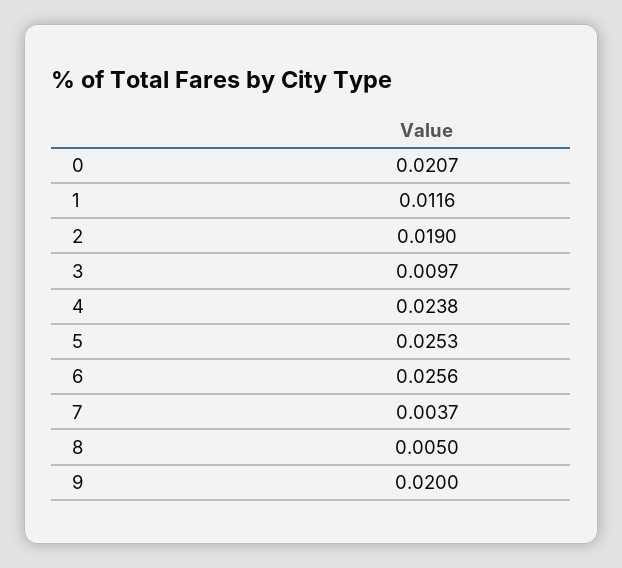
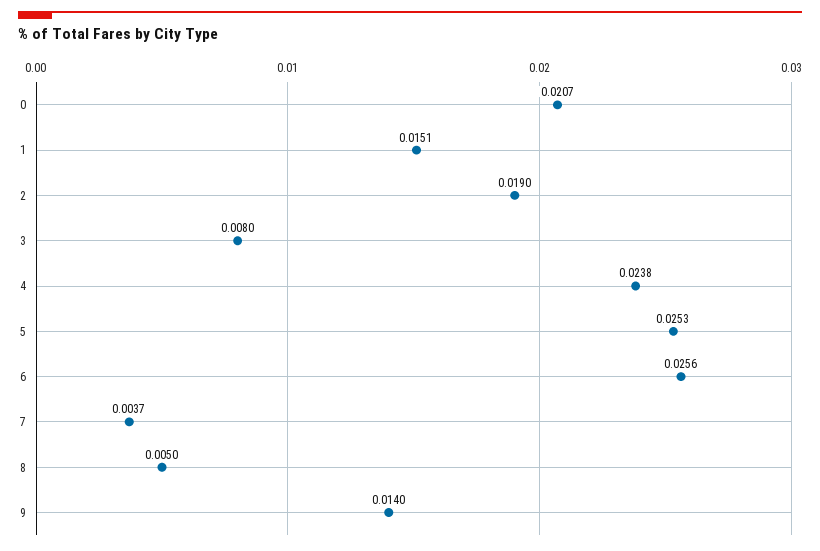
  {
    "0": 0.0207,
-   "1": 0.0116,
+   "1": 0.0151,
    "2": 0.019,
-   "3": 0.0097,
+   "3": 0.008,
    "4": 0.0238,
    "5": 0.0253,
    "6": 0.0256,
    "7": 0.0037,
    "8": 0.005,
-   "9": 0.02
+   "9": 0.014
  }

